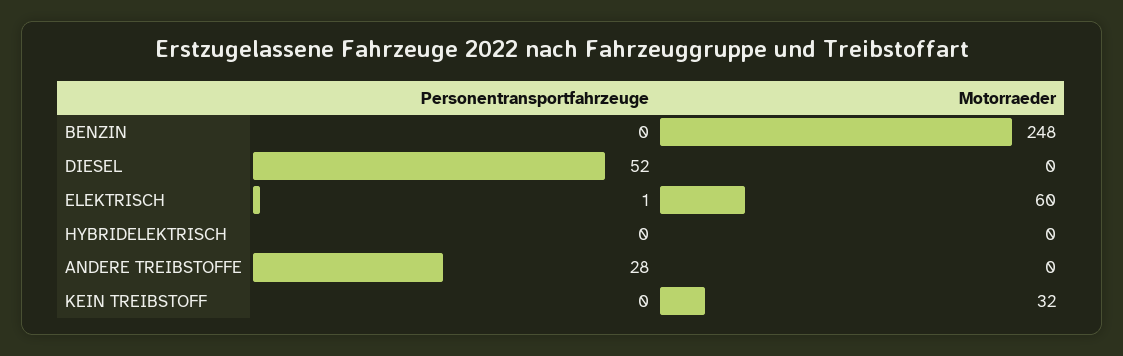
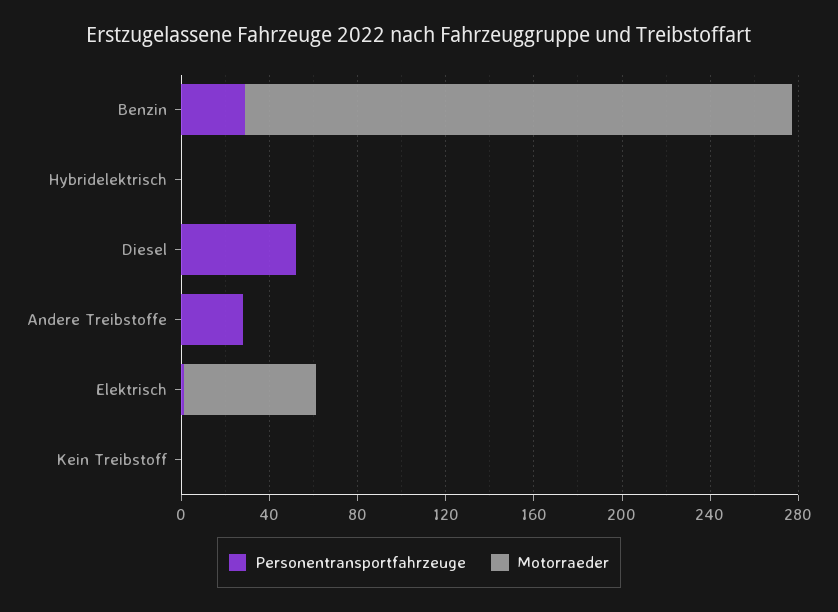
  {
    "Personentransportfahrzeuge": {
-     "BENZIN": 0,
+     "BENZIN": 30,
      "DIESEL": 52,
      "ELEKTRISCH": 1,
      "HYBRIDELEKTRISCH": 0,
      "ANDERE TREIBSTOFFE": 28,
      "KEIN TREIBSTOFF": 0
    },
    "Motorraeder": {
      "BENZIN": 248,
      "DIESEL": 0,
      "ELEKTRISCH": 60,
      "HYBRIDELEKTRISCH": 0,
      "ANDERE TREIBSTOFFE": 0,
-     "KEIN TREIBSTOFF": 32
+     "KEIN TREIBSTOFF": 0
    }
  }

